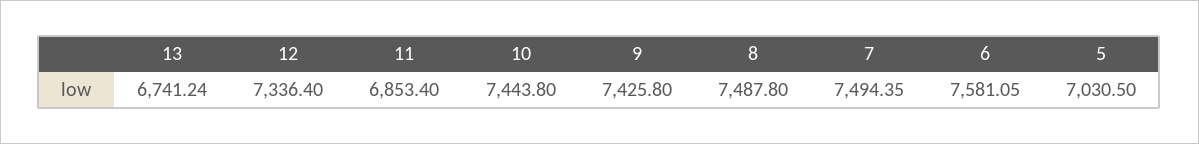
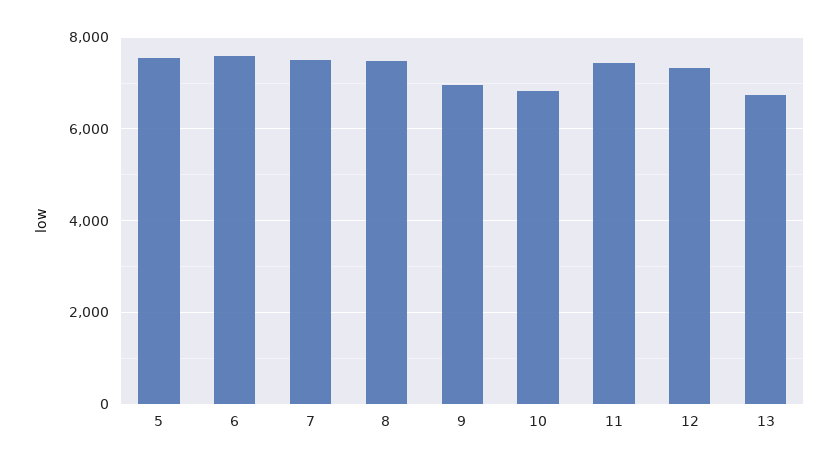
  {
    "13": 6741.24,
    "12": 7336.4,
-   "11": 6853.4,
+   "11": 7400,
-   "10": 7443.8,
+   "10": 6800,
-   "9": 7425.8,
+   "9": 7000,
    "8": 7487.8,
    "7": 7494.35,
    "6": 7581.05,
-   "5": 7030.5
+   "5": 7600
  }

